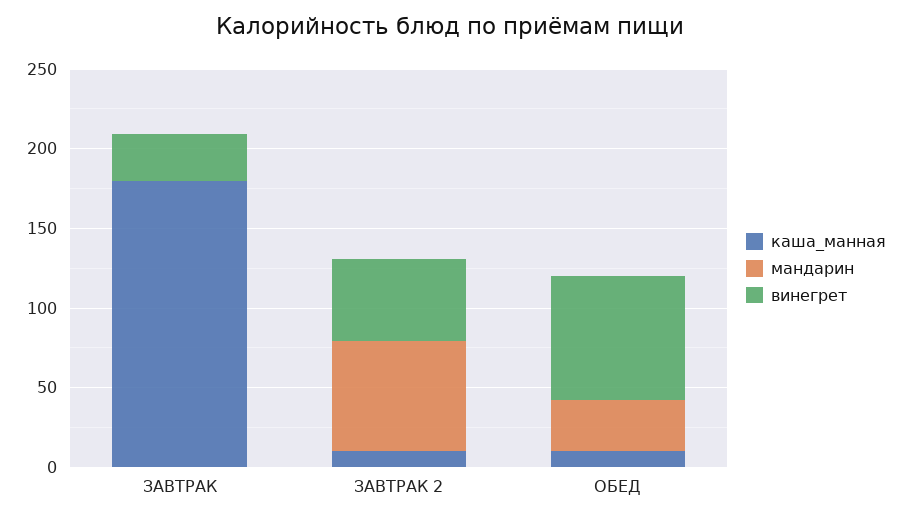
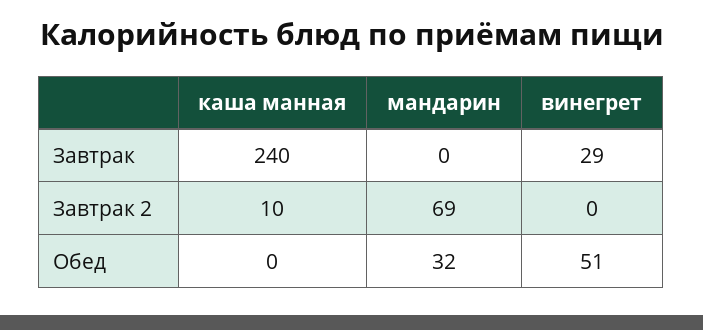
  {
    "каша_манная": {
-     "ЗАВТРАК": 180,
+     "ЗАВТРАК": 240,
      "ЗАВТРАК 2": 10,
-     "ОБЕД": 10
+     "ОБЕД": 0
    },
    "мандарин": {
      "ЗАВТРАК": 0,
      "ЗАВТРАК 2": 69,
      "ОБЕД": 32
    },
    "винегрет": {
      "ЗАВТРАК": 29,
-     "ЗАВТРАК 2": 50,
+     "ЗАВТРАК 2": 0,
-     "ОБЕД": 80
+     "ОБЕД": 51
    }
  }

